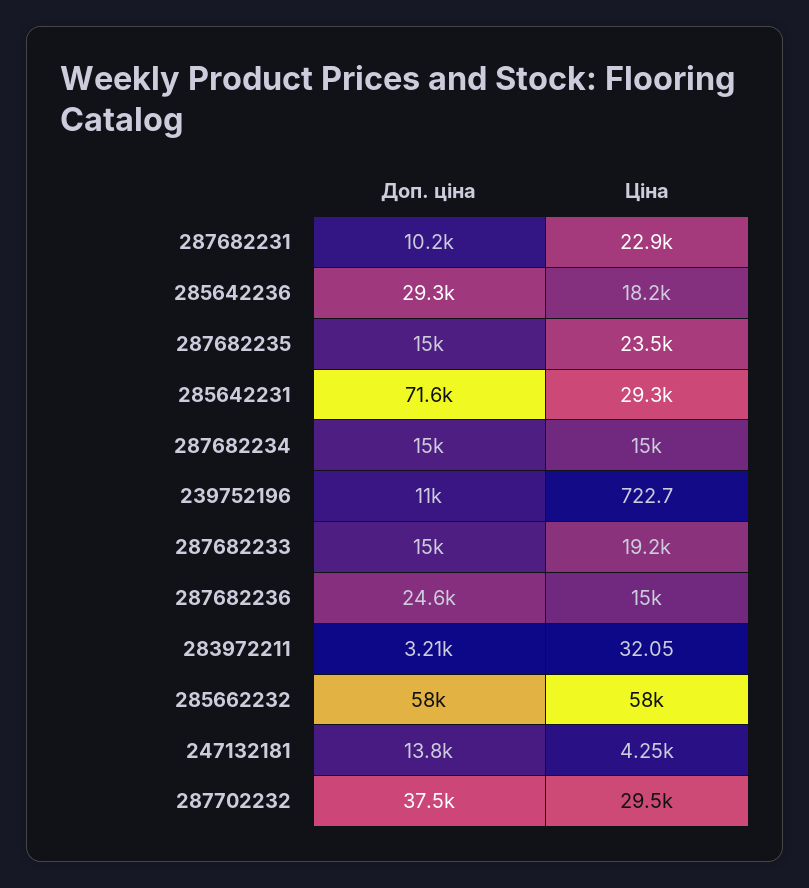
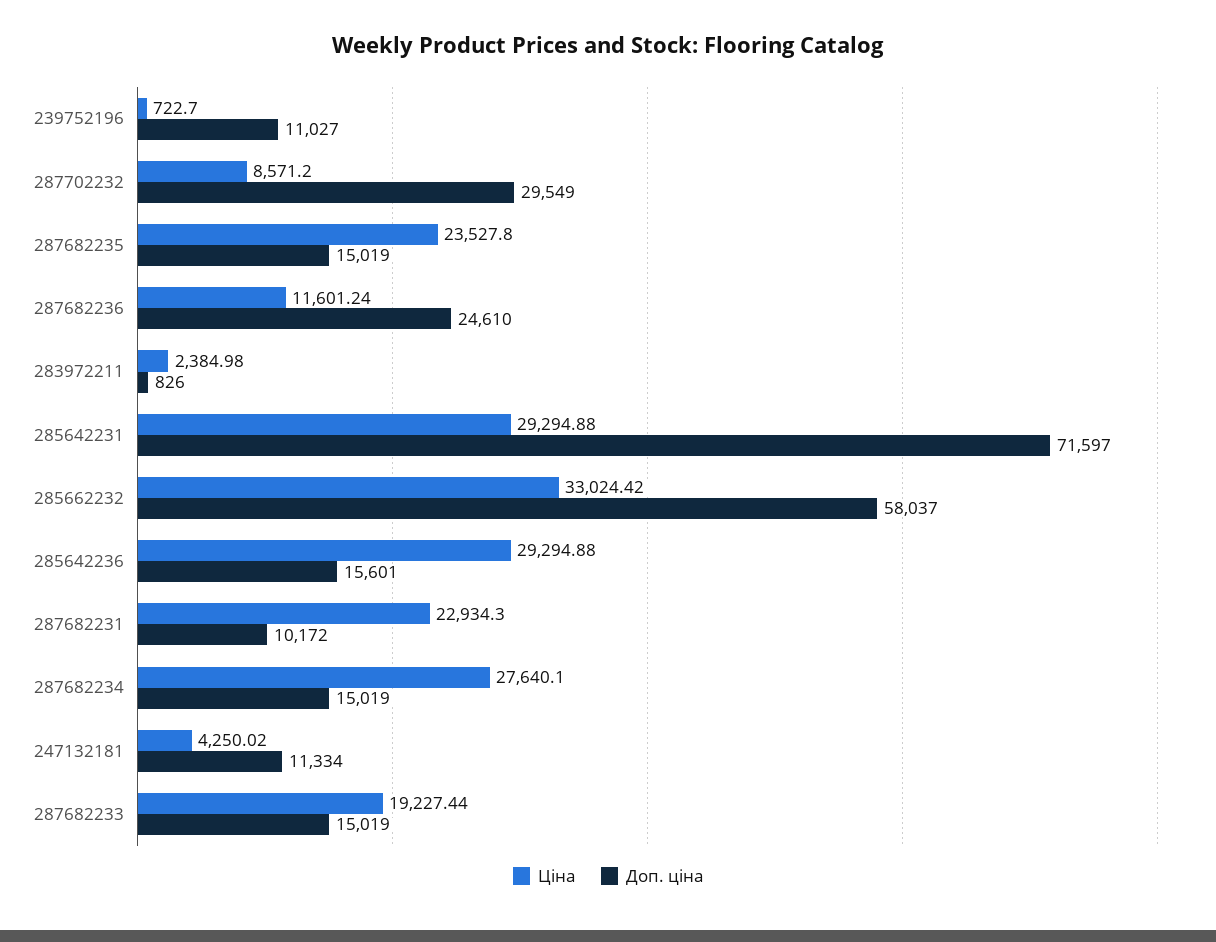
  {
    "Доп. ціна": {
      "287682231": 10172,
-     "285642236": 29300,
+     "285642236": 15601,
      "287682235": 15019,
      "285642231": 71597,
      "287682234": 15019,
      "239752196": 11027,
      "287682233": 15019,
      "287682236": 24610,
-     "283972211": 3210,
+     "283972211": 826,
      "285662232": 58037,
-     "247132181": 13800,
+     "247132181": 11334,
-     "287702232": 37500
+     "287702232": 29549
    },
    "Ціна": {
      "287682231": 22934.3,
-     "285642236": 18200,
+     "285642236": 29294.88,
      "287682235": 23527.8,
      "285642231": 29294.88,
-     "287682234": 15000,
+     "287682234": 27640.1,
      "239752196": 722.7,
      "287682233": 19227.44,
-     "287682236": 15000,
+     "287682236": 11601.24,
-     "283972211": 32.05,
+     "283972211": 2384.98,
-     "285662232": 58000,
+     "285662232": 33024.42,
      "247132181": 4250.02,
-     "287702232": 29500
+     "287702232": 8571.2
    }
  }

